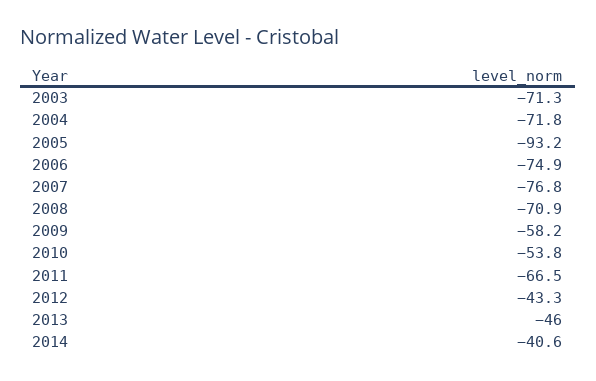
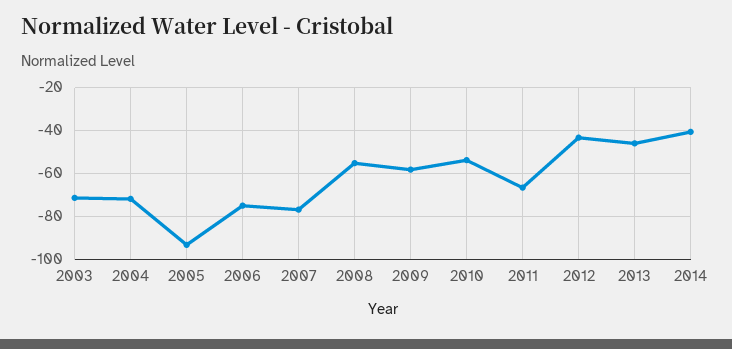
  {
    "2003": -71.3,
    "2004": -71.8,
    "2005": -93.2,
    "2006": -74.9,
    "2007": -76.8,
-   "2008": -70.9,
+   "2008": -55,
    "2009": -58.2,
    "2010": -53.8,
    "2011": -66.5,
    "2012": -43.3,
    "2013": -46,
    "2014": -40.6
  }

